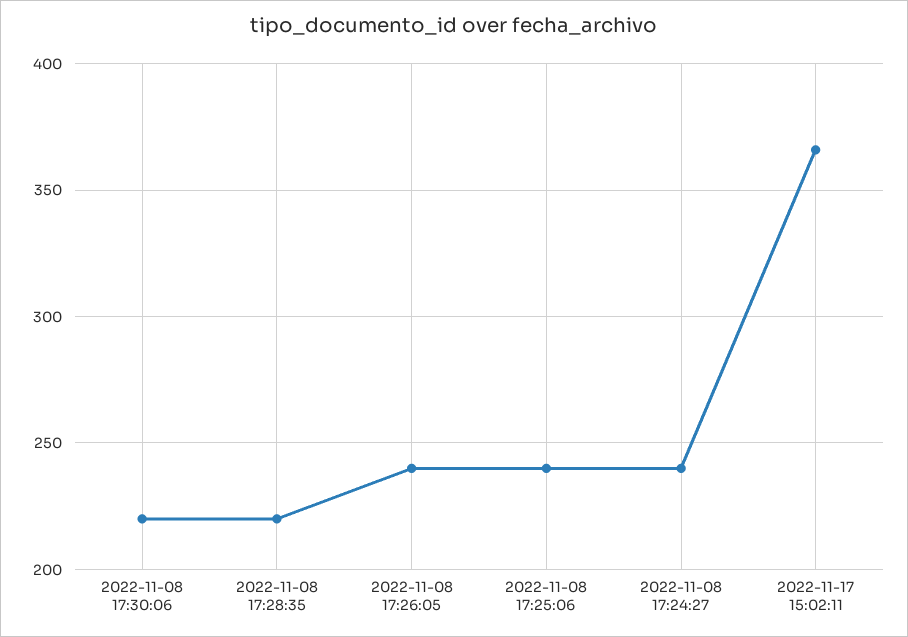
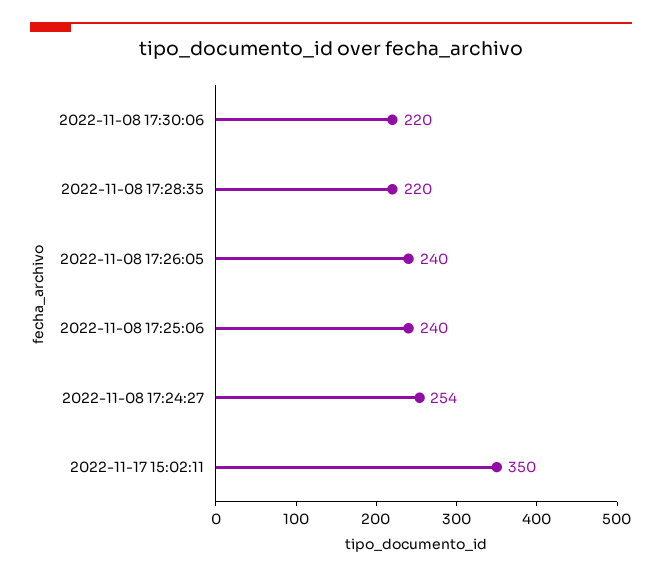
  {
    "2022-11-08 17:30:06": 220,
    "2022-11-08 17:28:35": 220,
    "2022-11-08 17:26:05": 240,
    "2022-11-08 17:25:06": 240,
-   "2022-11-08 17:24:27": 240,
+   "2022-11-08 17:24:27": 254,
-   "2022-11-17 15:02:11": 365
+   "2022-11-17 15:02:11": 350
  }

